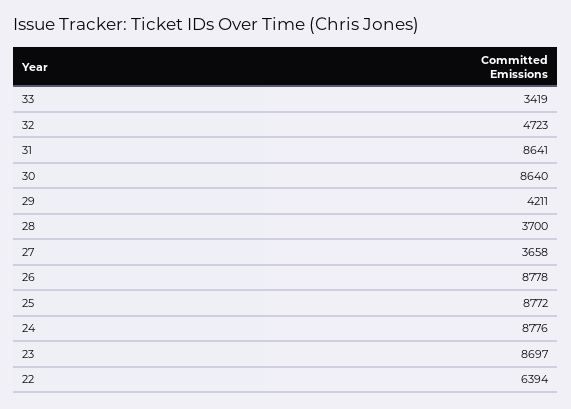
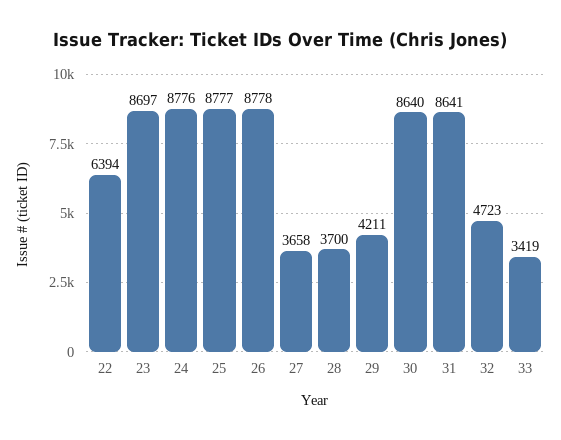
  {
    "33": 3419,
    "32": 4723,
    "31": 8641,
    "30": 8640,
    "29": 4211,
    "28": 3700,
    "27": 3658,
    "26": 8778,
-   "25": 8772,
+   "25": 8777,
    "24": 8776,
    "23": 8697,
    "22": 6394
  }

